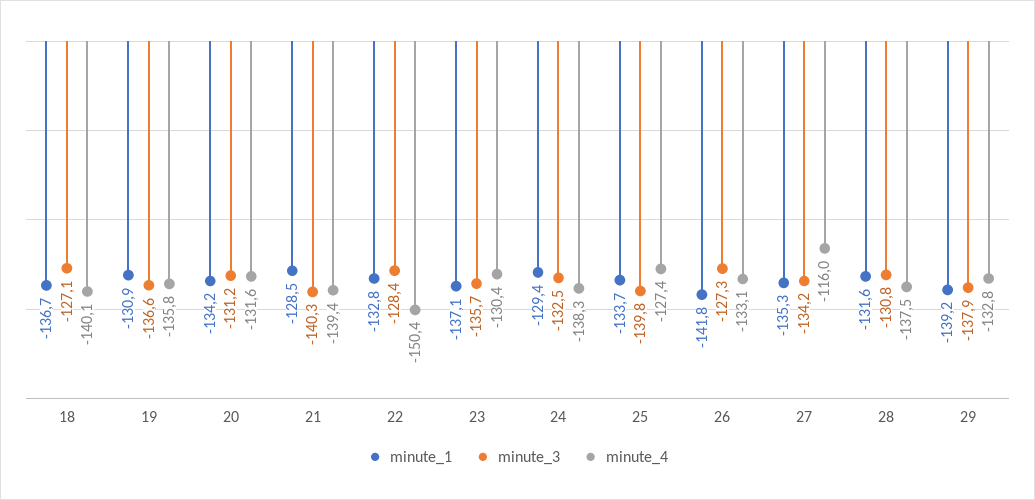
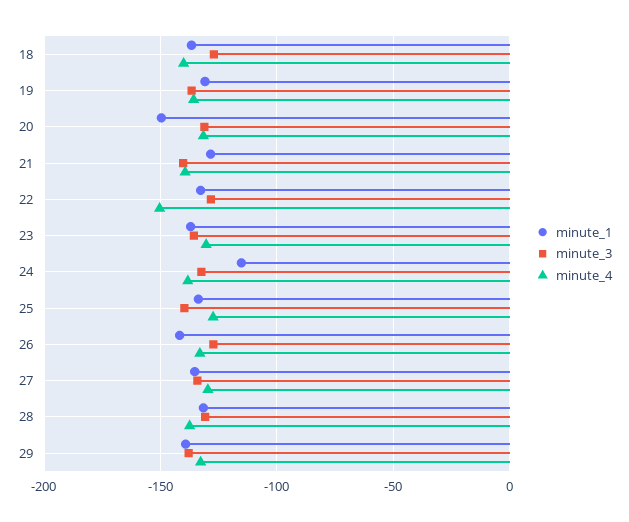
  {
    "minute_1": {
      "18": -136.7,
      "19": -130.9,
-     "20": -134.2,
+     "20": -150,
      "21": -128.5,
      "22": -132.8,
      "23": -137.1,
-     "24": -129.4,
+     "24": -115,
      "25": -133.7,
      "26": -141.8,
      "27": -135.3,
      "28": -131.6,
      "29": -139.2
    },
    "minute_3": {
      "18": -127.1,
      "19": -136.6,
      "20": -131.2,
      "21": -140.3,
      "22": -128.4,
      "23": -135.7,
      "24": -132.5,
      "25": -139.8,
      "26": -127.3,
      "27": -134.2,
      "28": -130.8,
      "29": -137.9
    },
    "minute_4": {
      "18": -140.1,
      "19": -135.8,
      "20": -131.6,
      "21": -139.4,
      "22": -150.4,
      "23": -130.4,
      "24": -138.3,
      "25": -127.4,
      "26": -133.1,
-     "27": -116,
+     "27": -130,
      "28": -137.5,
      "29": -132.8
    }
  }

